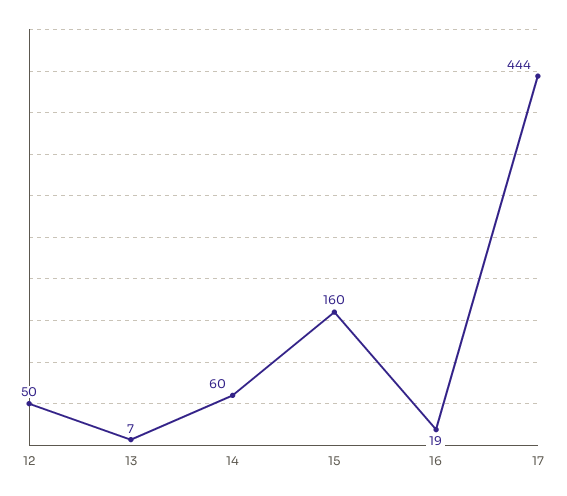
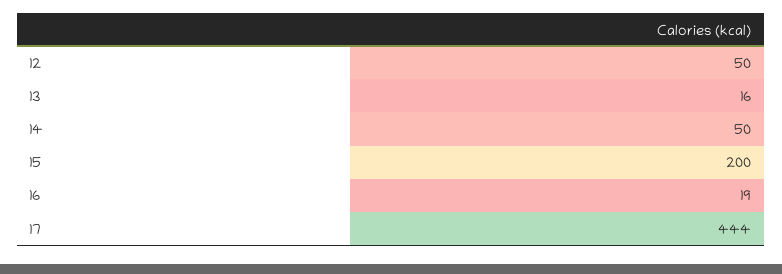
  {
    "12": 50,
-   "13": 7,
+   "13": 16,
-   "14": 60,
+   "14": 50,
-   "15": 160,
+   "15": 200,
    "16": 19,
    "17": 444
  }

